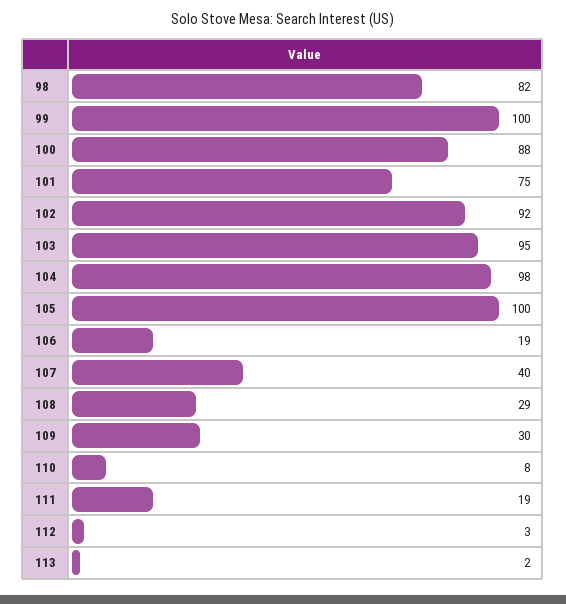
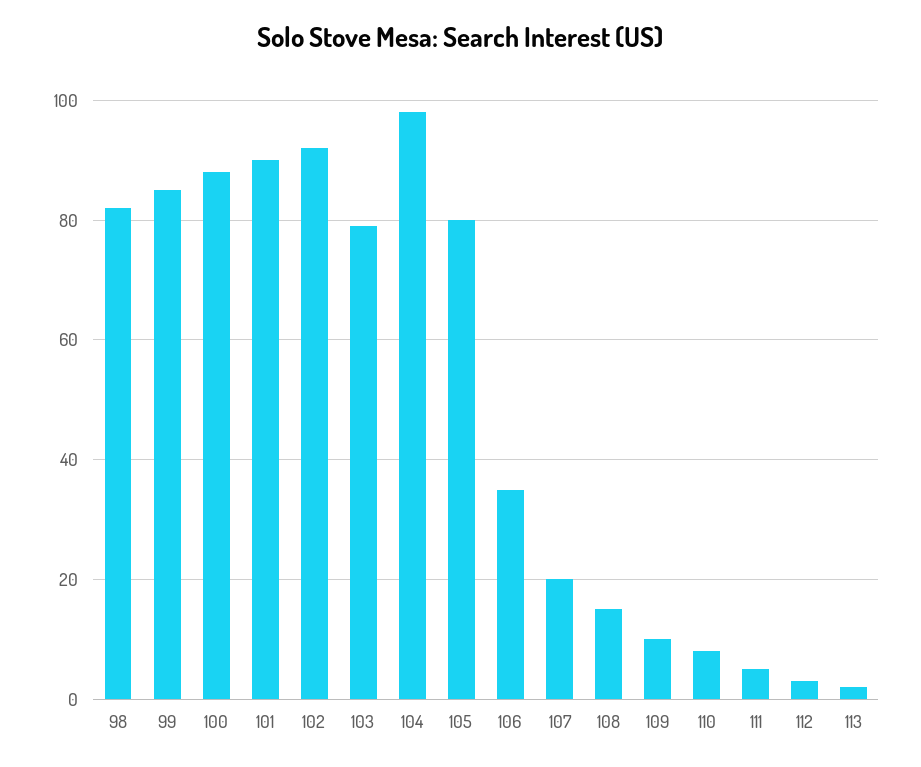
  {
    "98": 82,
-   "99": 100,
+   "99": 85,
    "100": 88,
-   "101": 75,
+   "101": 90,
    "102": 92,
-   "103": 95,
+   "103": 80,
    "104": 98,
-   "105": 100,
+   "105": 80,
-   "106": 19,
+   "106": 35,
-   "107": 40,
+   "107": 20,
-   "108": 29,
+   "108": 15,
-   "109": 30,
+   "109": 10,
    "110": 8,
-   "111": 19,
+   "111": 5,
    "112": 3,
    "113": 2
  }

